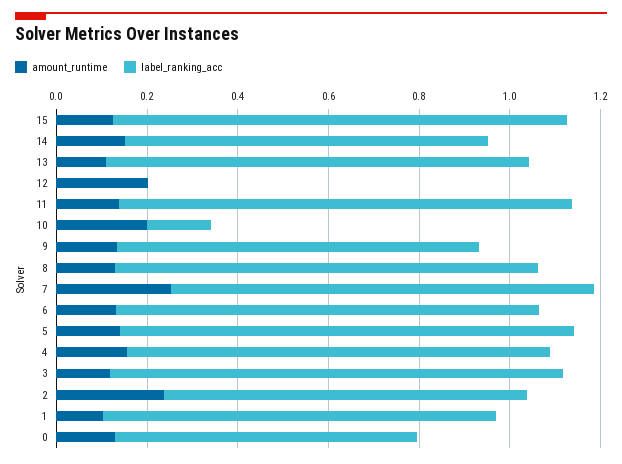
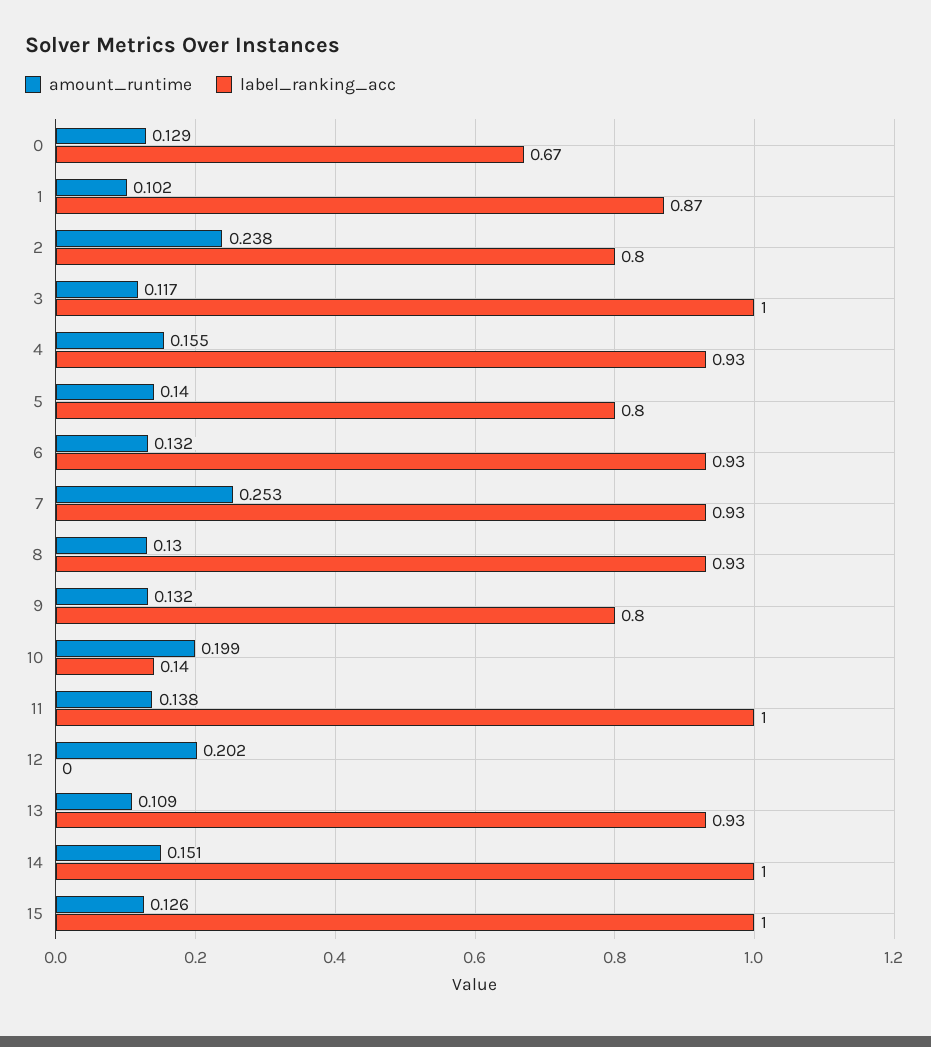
  {
    "amount_runtime": {
      "15": 0.126,
      "14": 0.151,
      "13": 0.109,
      "12": 0.202,
      "11": 0.138,
      "10": 0.199,
      "9": 0.132,
      "8": 0.13,
      "7": 0.253,
      "6": 0.132,
      "5": 0.14,
      "4": 0.155,
      "3": 0.117,
      "2": 0.238,
      "1": 0.102,
      "0": 0.129
    },
    "label_ranking_acc": {
      "15": 1,
-     "14": 0.8,
+     "14": 1,
      "13": 0.93,
      "12": 0,
      "11": 1,
      "10": 0.14,
      "9": 0.8,
      "8": 0.93,
      "7": 0.93,
      "6": 0.93,
-     "5": 1,
+     "5": 0.8,
      "4": 0.93,
      "3": 1,
      "2": 0.8,
      "1": 0.87,
      "0": 0.67
    }
  }

